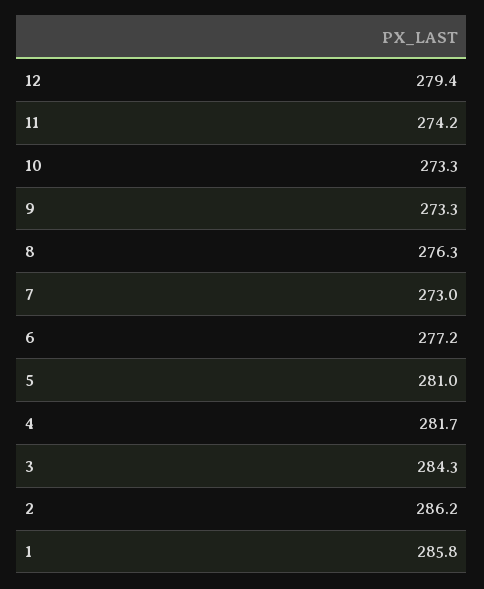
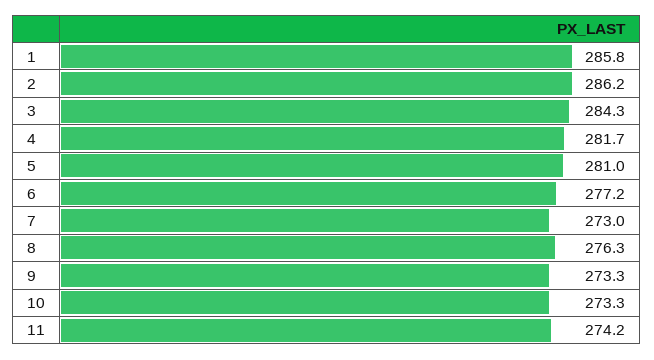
  {
-   "12": 279.4,
    "11": 274.2,
    "10": 273.3,
    "9": 273.3,
    "8": 276.3,
    "7": 273,
    "6": 277.2,
    "5": 281,
    "4": 281.7,
    "3": 284.3,
    "2": 286.2,
    "1": 285.8
  }

